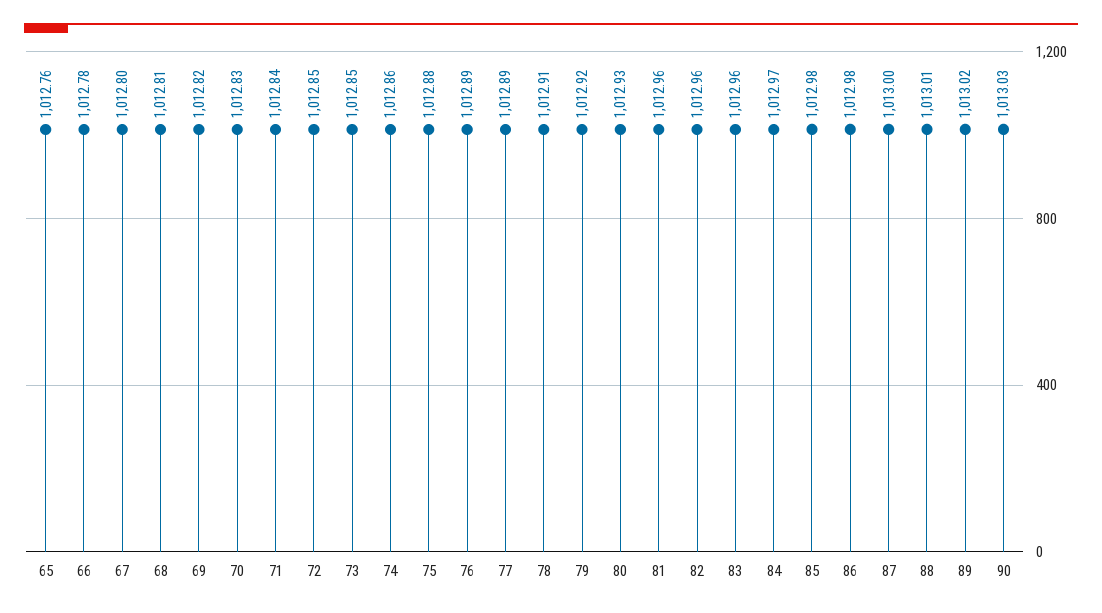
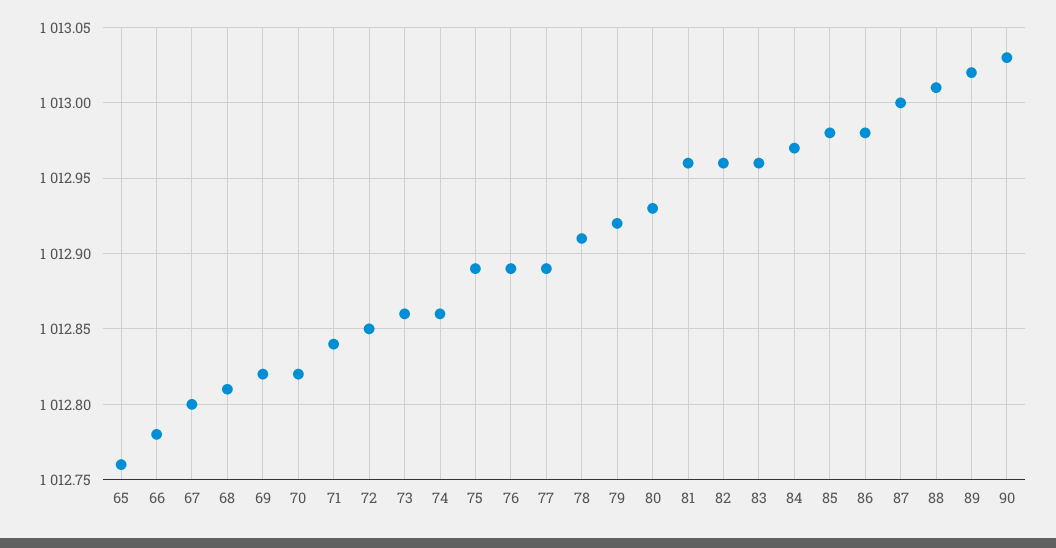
  {
    "65": 1012.76,
    "66": 1012.78,
    "67": 1012.8,
    "68": 1012.81,
    "69": 1012.82,
-   "70": 1012.83,
+   "70": 1012.82,
    "71": 1012.84,
    "72": 1012.85,
-   "73": 1012.85,
+   "73": 1012.86,
    "74": 1012.86,
-   "75": 1012.88,
+   "75": 1012.89,
    "76": 1012.89,
    "77": 1012.89,
    "78": 1012.91,
    "79": 1012.92,
    "80": 1012.93,
    "81": 1012.96,
    "82": 1012.96,
    "83": 1012.96,
    "84": 1012.97,
    "85": 1012.98,
    "86": 1012.98,
    "87": 1013,
    "88": 1013.01,
    "89": 1013.02,
    "90": 1013.03
  }

